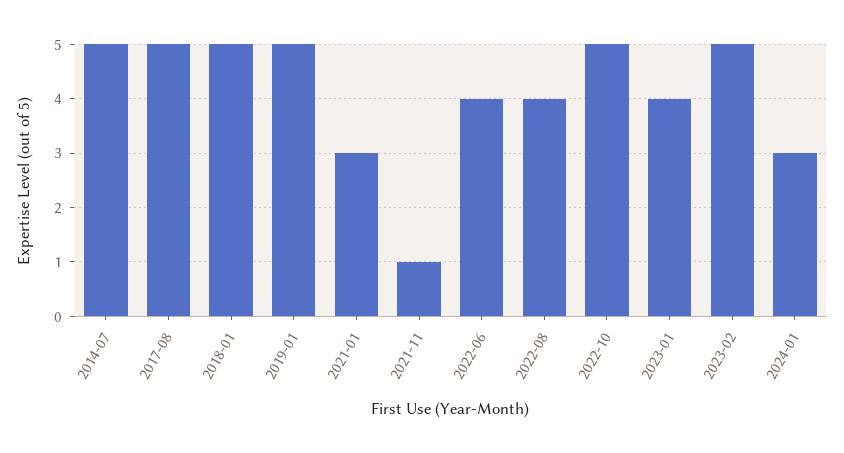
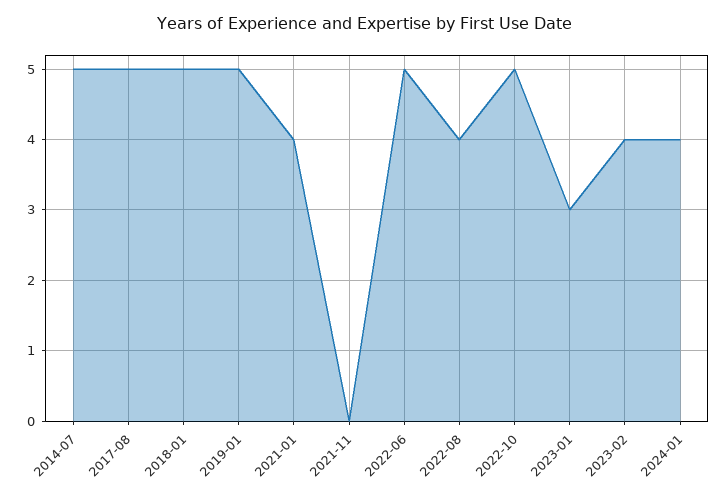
  {
    "2014-07": 5,
    "2017-08": 5,
    "2018-01": 5,
    "2019-01": 5,
-   "2021-01": 3,
+   "2021-01": 4,
-   "2021-11": 1,
+   "2021-11": 0,
-   "2022-06": 4,
+   "2022-06": 5,
    "2022-08": 4,
    "2022-10": 5,
-   "2023-01": 4,
+   "2023-01": 3,
-   "2023-02": 5,
+   "2023-02": 4,
-   "2024-01": 3
+   "2024-01": 4
  }

